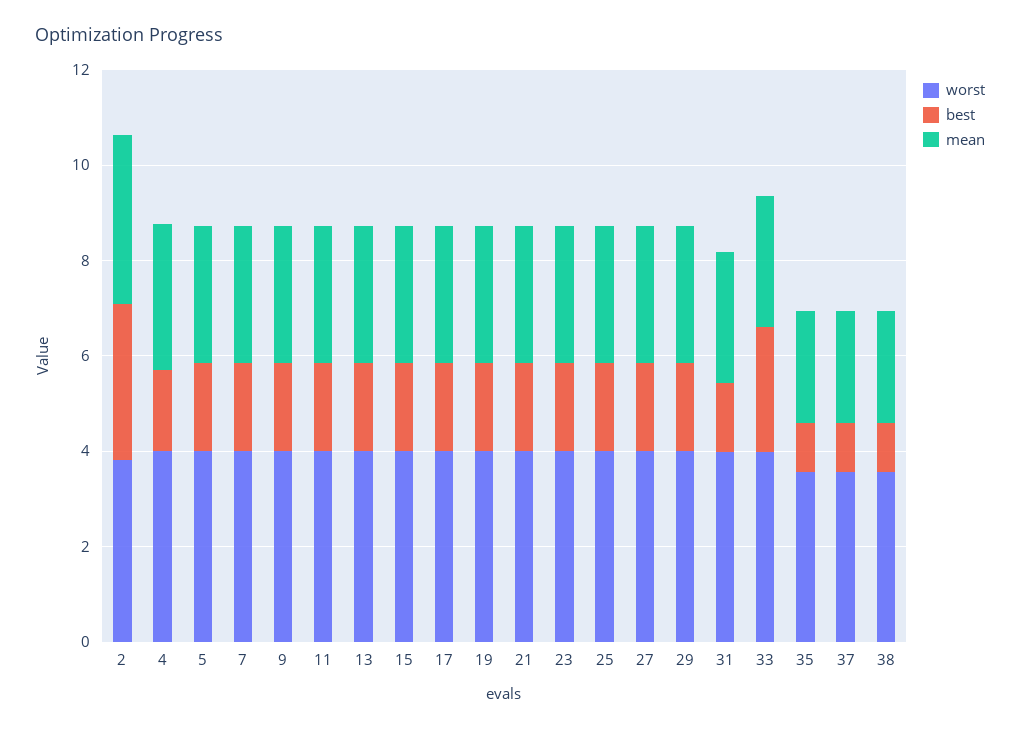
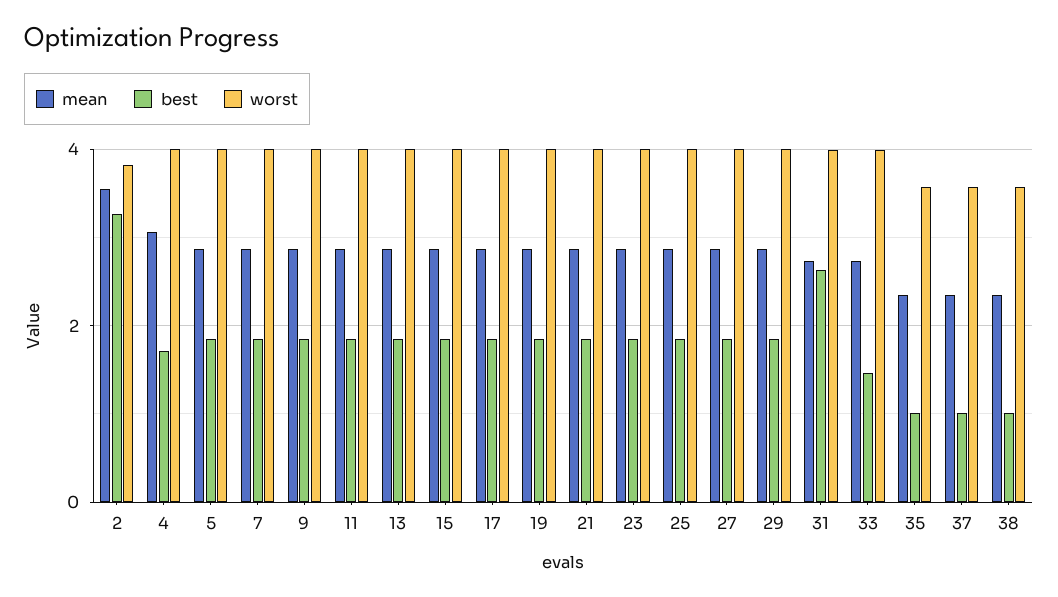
  {
    "worst": {
      "2": 3.8,
      "4": 4,
      "5": 4,
      "7": 4,
      "9": 4,
      "11": 4,
      "13": 4,
      "15": 4,
      "17": 4,
      "19": 4,
      "21": 4,
      "23": 4,
      "25": 4,
      "27": 4,
      "29": 4,
      "31": 4,
      "33": 4,
      "35": 3.6,
      "37": 3.6,
      "38": 3.6
    },
    "best": {
      "2": 3.2,
      "4": 1.8,
      "5": 1.8,
      "7": 1.8,
      "9": 1.8,
      "11": 1.8,
      "13": 1.8,
      "15": 1.8,
      "17": 1.8,
      "19": 1.8,
      "21": 1.8,
      "23": 1.8,
      "25": 1.8,
      "27": 1.8,
      "29": 1.8,
-     "31": 1.5,
+     "31": 2.6,
-     "33": 2.5,
+     "33": 1.4,
      "35": 1,
      "37": 1,
      "38": 1
    },
    "mean": {
      "2": 3.6,
      "4": 3,
      "5": 2.8,
      "7": 2.8,
      "9": 2.8,
      "11": 2.8,
      "13": 2.8,
      "15": 2.8,
      "17": 2.8,
      "19": 2.8,
      "21": 2.8,
      "23": 2.8,
      "25": 2.8,
      "27": 2.8,
      "29": 2.8,
      "31": 2.8,
      "33": 2.8,
      "35": 2.4,
      "37": 2.4,
      "38": 2.4
    }
  }

